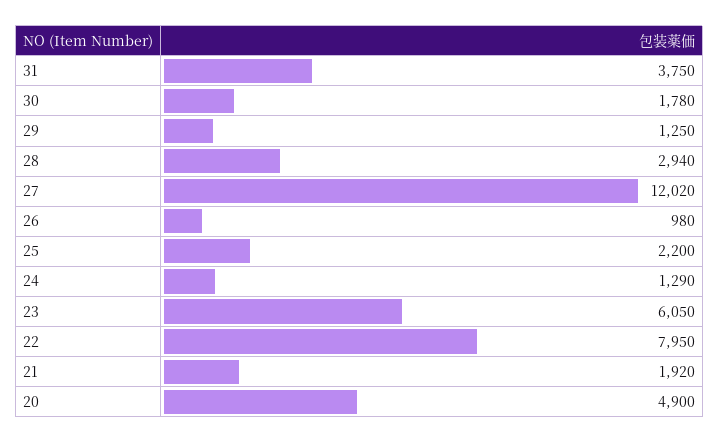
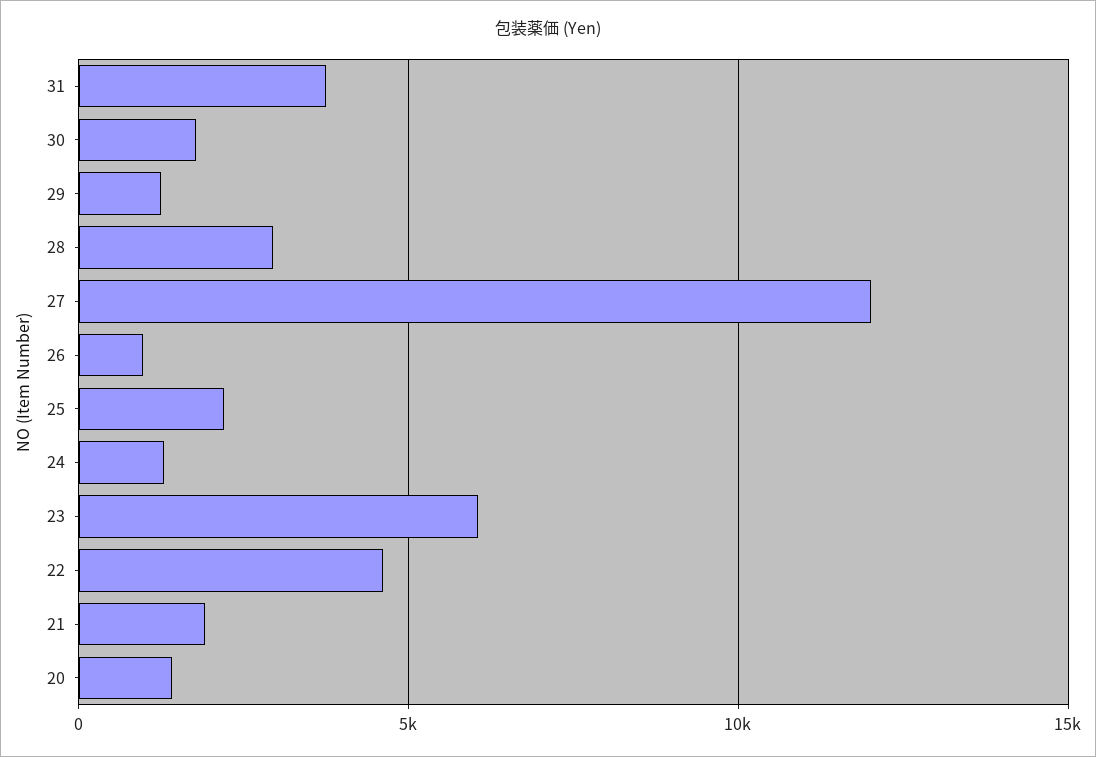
  {
    "31": 3750,
    "30": 1780,
    "29": 1250,
    "28": 2940,
    "27": 12020,
    "26": 980,
    "25": 2200,
    "24": 1290,
    "23": 6050,
-   "22": 7950,
+   "22": 4500,
    "21": 1920,
-   "20": 4900
+   "20": 1500
  }

